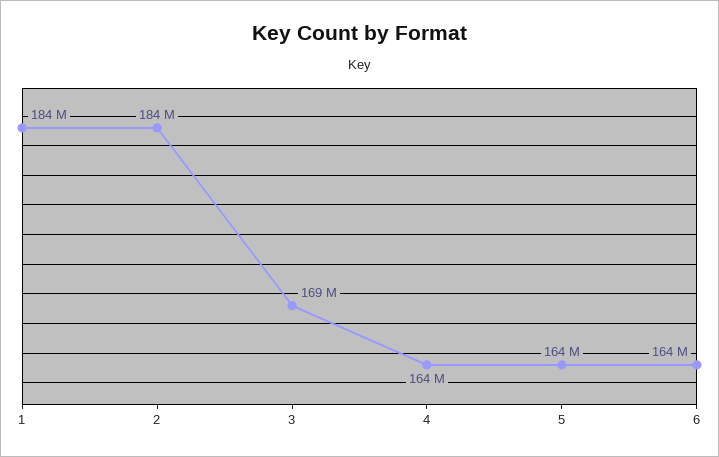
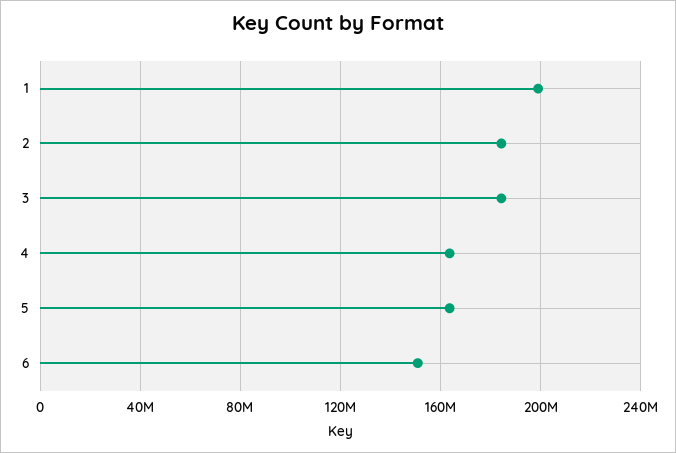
  {
-   "1": 184000000,
+   "1": 200000000,
    "2": 184000000,
-   "3": 169000000,
+   "3": 185000000,
    "4": 164000000,
    "5": 164000000,
-   "6": 164000000
+   "6": 150000000
  }

